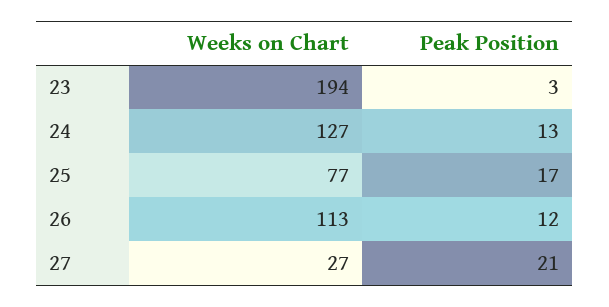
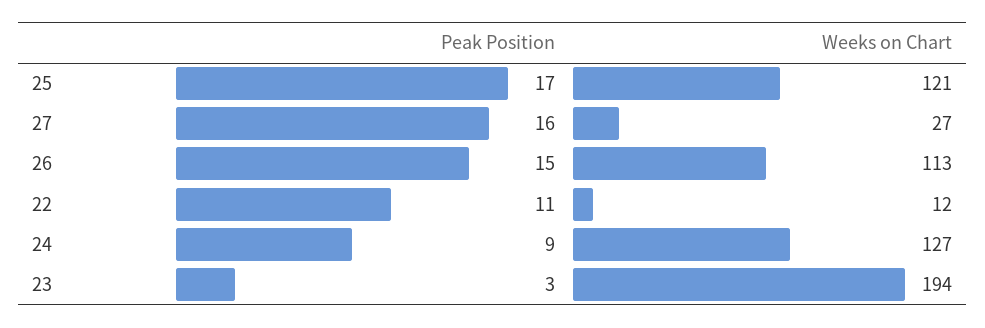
  {
    "Weeks on Chart": {
      "23": 194,
      "24": 127,
-     "25": 77,
+     "25": 121,
      "26": 113,
-     "27": 27
+     "27": 27,
+     "22": 12
    },
    "Peak Position": {
      "23": 3,
-     "24": 13,
+     "24": 9,
      "25": 17,
-     "26": 12,
+     "26": 15,
-     "27": 21
+     "27": 16,
+     "22": 11
    }
  }

